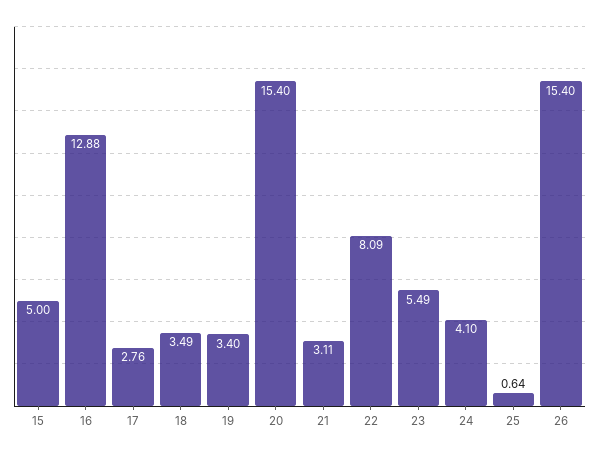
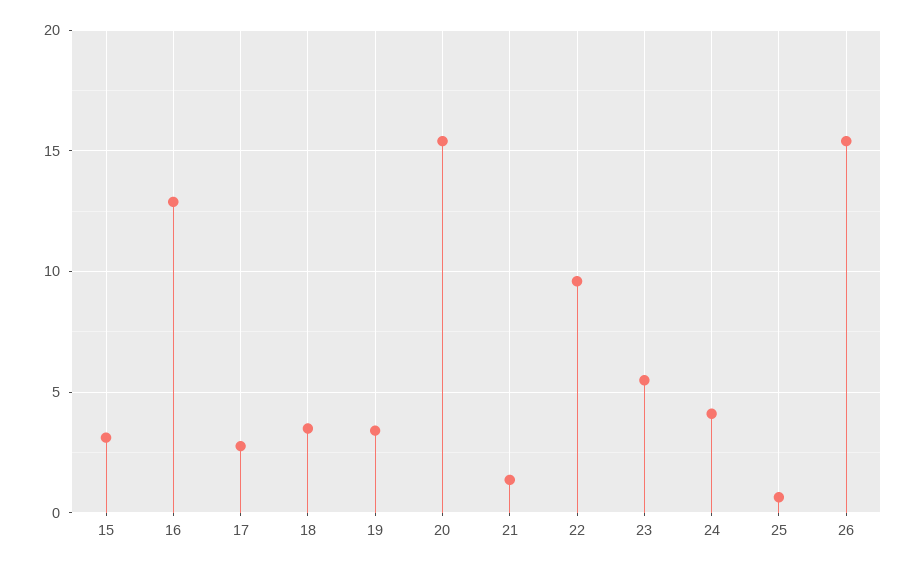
  {
-   "15": 5,
+   "15": 3,
    "16": 12.88,
    "17": 2.76,
    "18": 3.49,
    "19": 3.4,
    "20": 15.4,
-   "21": 3.11,
+   "21": 1.5,
-   "22": 8.09,
+   "22": 9.5,
    "23": 5.49,
    "24": 4.1,
    "25": 0.64,
    "26": 15.4
  }

